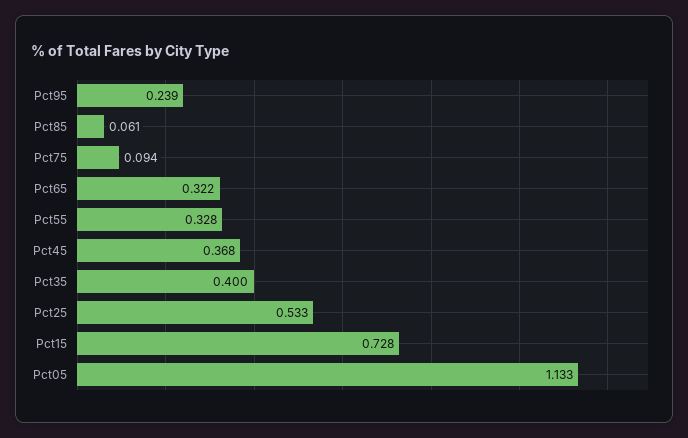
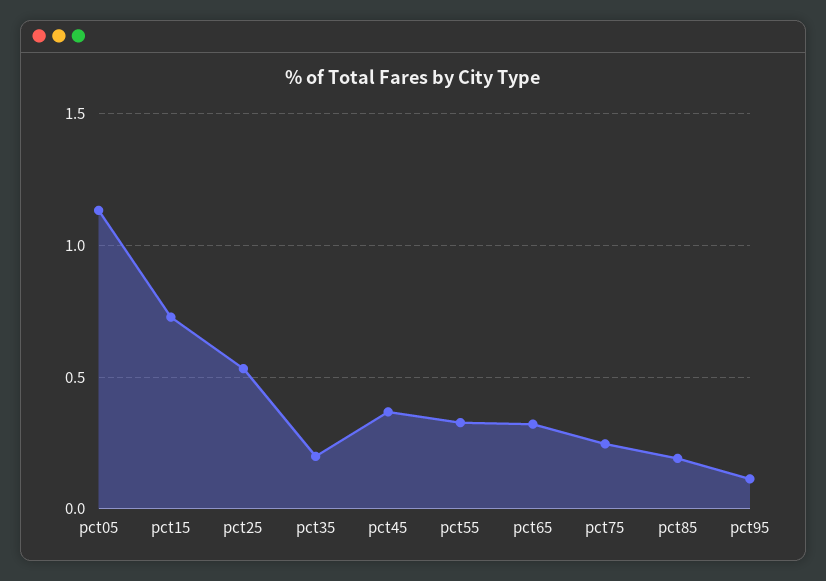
  {
-   "Pct95": 0.239,
+   "Pct95": 0.1,
-   "Pct85": 0.061,
+   "Pct85": 0.2,
-   "Pct75": 0.094,
+   "Pct75": 0.25,
    "Pct65": 0.322,
    "Pct55": 0.328,
    "Pct45": 0.368,
-   "Pct35": 0.4,
+   "Pct35": 0.2,
    "Pct25": 0.533,
    "Pct15": 0.728,
    "Pct05": 1.133
  }

